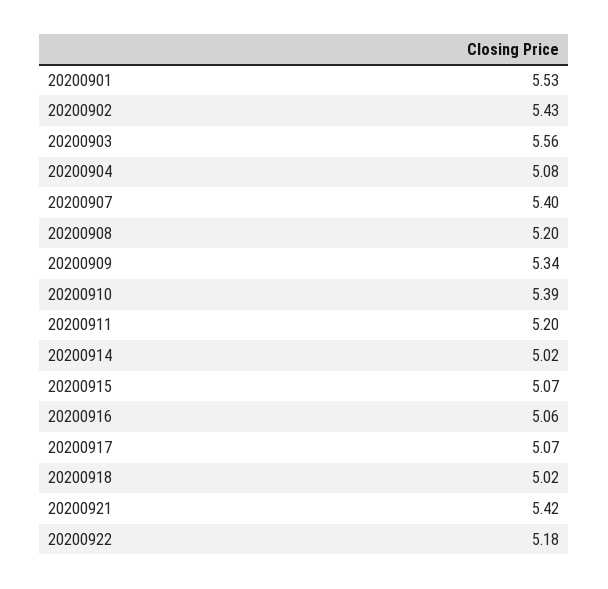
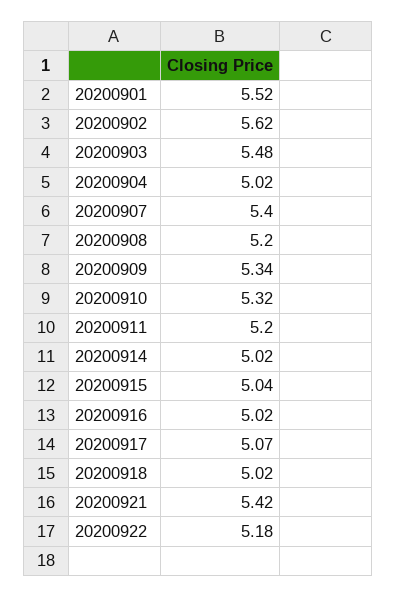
  {
-   "20200901": 5.53,
+   "20200901": 5.52,
-   "20200902": 5.43,
+   "20200902": 5.62,
-   "20200903": 5.56,
+   "20200903": 5.48,
-   "20200904": 5.08,
+   "20200904": 5.02,
    "20200907": 5.4,
    "20200908": 5.2,
    "20200909": 5.34,
-   "20200910": 5.39,
+   "20200910": 5.32,
    "20200911": 5.2,
    "20200914": 5.02,
-   "20200915": 5.07,
+   "20200915": 5.04,
-   "20200916": 5.06,
+   "20200916": 5.02,
    "20200917": 5.07,
    "20200918": 5.02,
    "20200921": 5.42,
    "20200922": 5.18
  }

